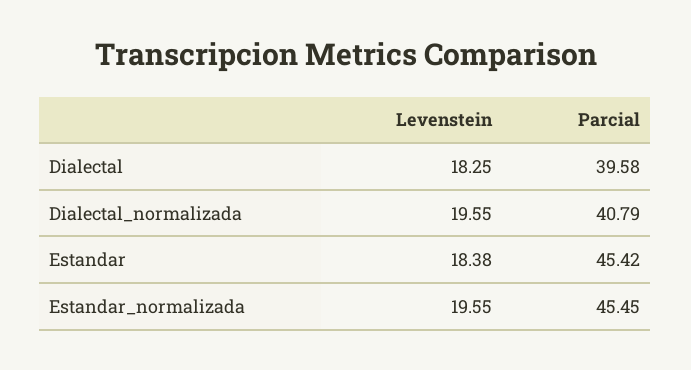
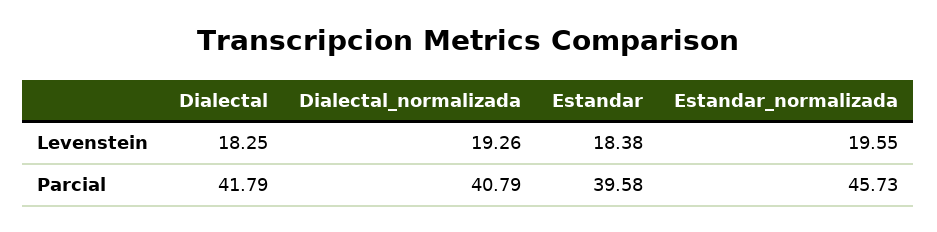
  {
    "Levenstein": {
      "Dialectal": 18.25,
-     "Dialectal_normalizada": 19.55,
+     "Dialectal_normalizada": 19.26,
      "Estandar": 18.38,
      "Estandar_normalizada": 19.55
    },
    "Parcial": {
-     "Dialectal": 39.58,
+     "Dialectal": 41.79,
      "Dialectal_normalizada": 40.79,
-     "Estandar": 45.42,
+     "Estandar": 39.58,
-     "Estandar_normalizada": 45.45
+     "Estandar_normalizada": 45.73
    }
  }

